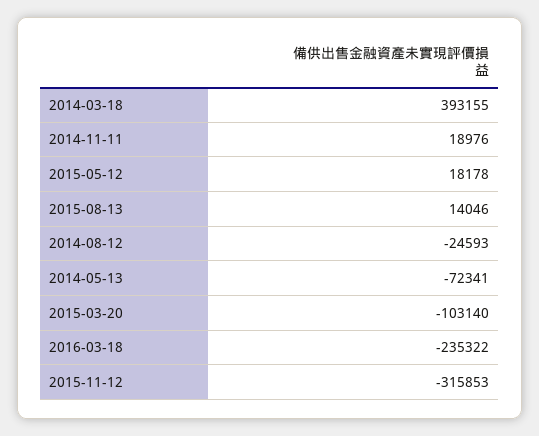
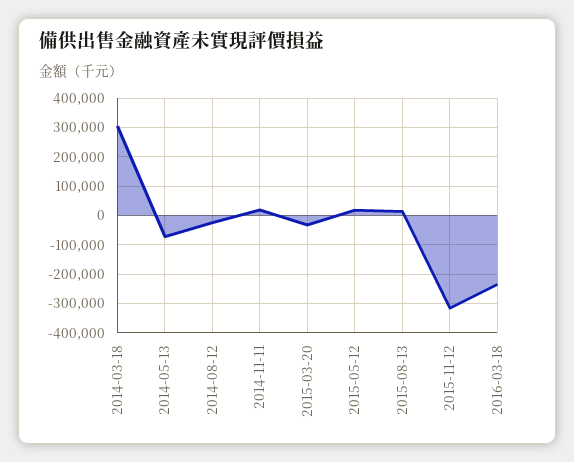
  {
-   "2014-03-18": 393155,
+   "2014-03-18": 300000,
    "2014-11-11": 18976,
    "2015-05-12": 18178,
    "2015-08-13": 14046,
    "2014-08-12": -24593,
    "2014-05-13": -72341,
-   "2015-03-20": -103140,
+   "2015-03-20": -25000,
    "2016-03-18": -235322,
    "2015-11-12": -315853
  }

